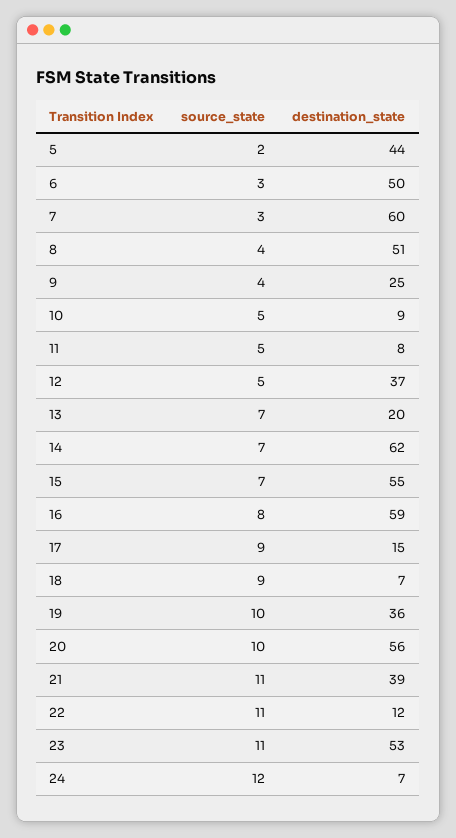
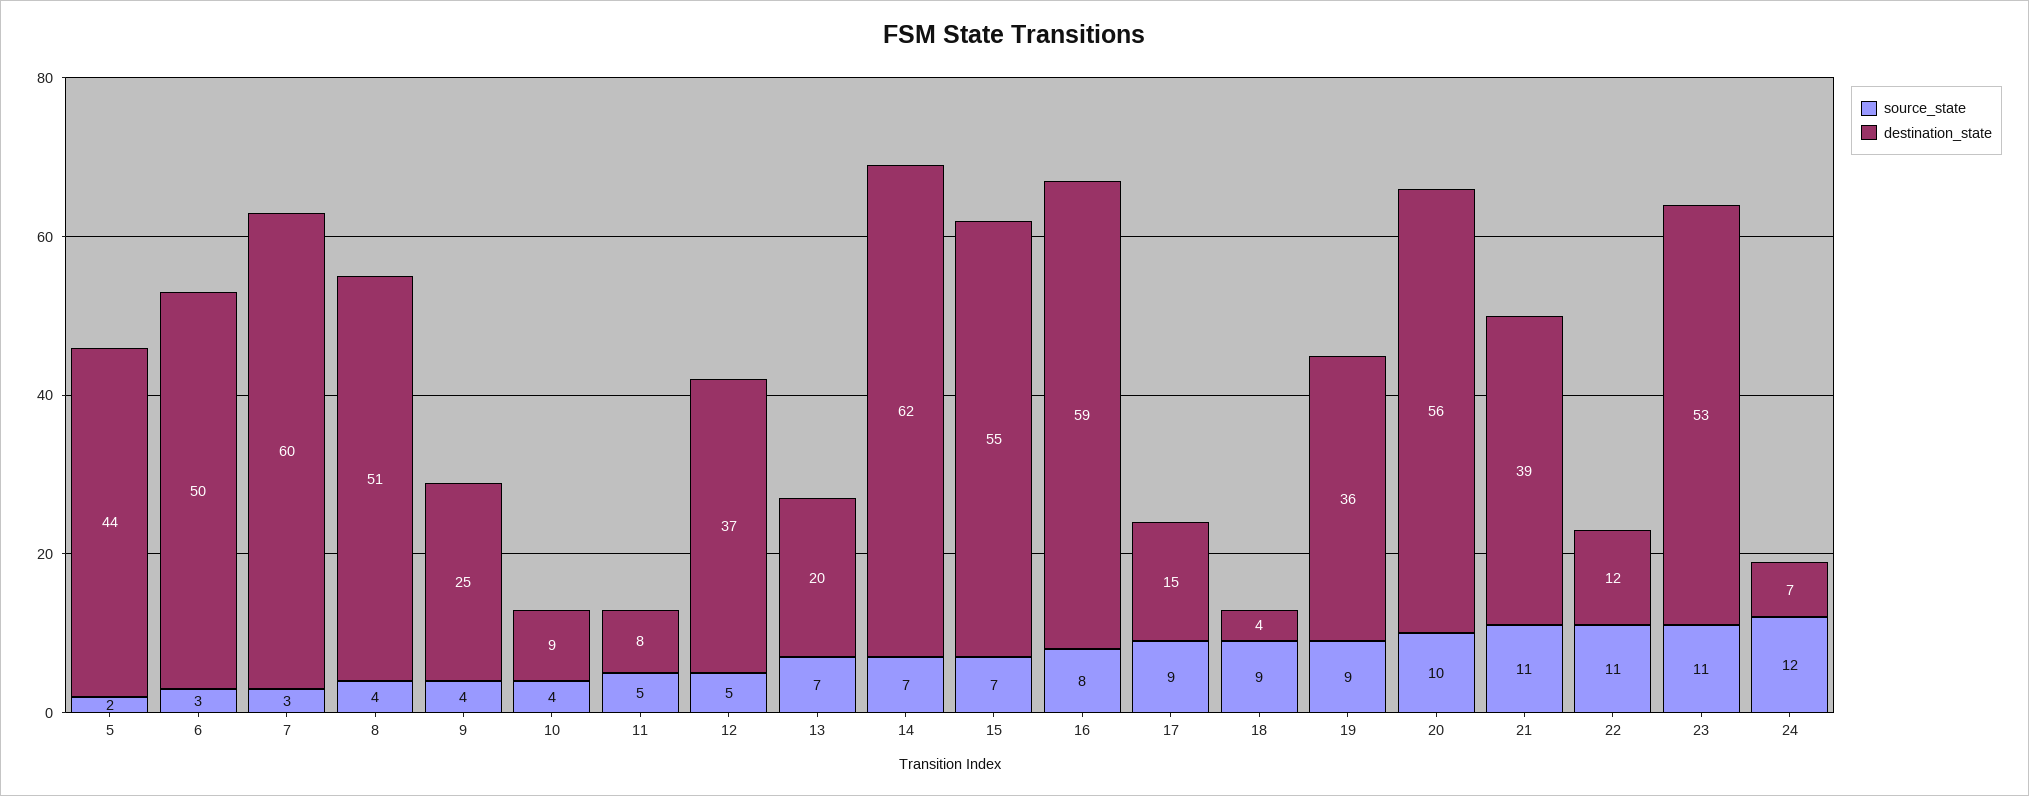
  {
    "source_state": {
      "5": 2,
      "6": 3,
      "7": 3,
      "8": 4,
      "9": 4,
-     "10": 5,
+     "10": 4,
      "11": 5,
      "12": 5,
      "13": 7,
      "14": 7,
      "15": 7,
      "16": 8,
      "17": 9,
      "18": 9,
-     "19": 10,
+     "19": 9,
      "20": 10,
      "21": 11,
      "22": 11,
      "23": 11,
      "24": 12
    },
    "destination_state": {
      "5": 44,
      "6": 50,
      "7": 60,
      "8": 51,
      "9": 25,
      "10": 9,
      "11": 8,
      "12": 37,
      "13": 20,
      "14": 62,
      "15": 55,
      "16": 59,
      "17": 15,
-     "18": 7,
+     "18": 4,
      "19": 36,
      "20": 56,
      "21": 39,
      "22": 12,
      "23": 53,
      "24": 7
    }
  }

